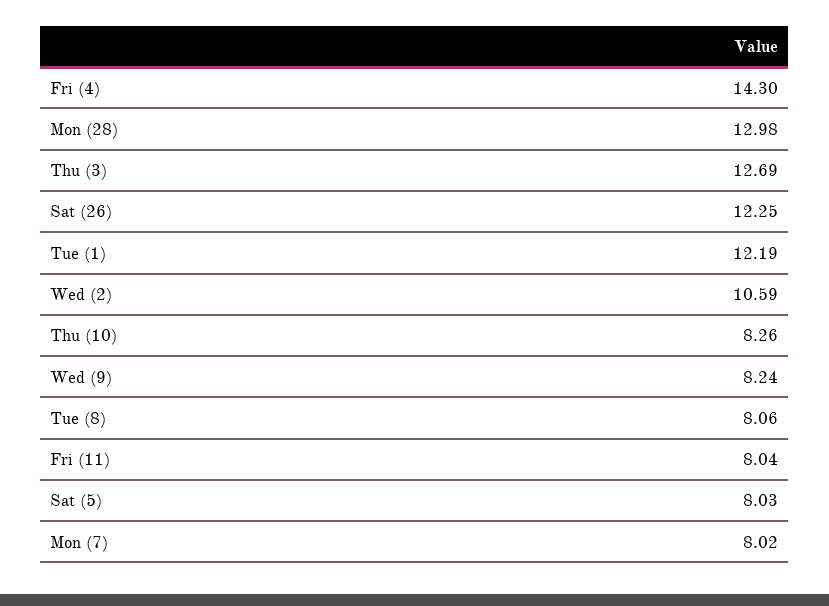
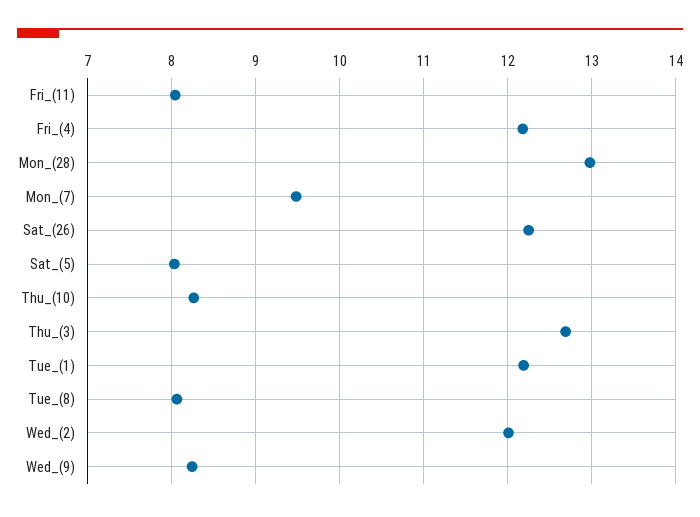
  {
-   "Fri (4)": 14.3,
+   "Fri (4)": 12.2,
    "Mon (28)": 12.98,
    "Thu (3)": 12.69,
    "Sat (26)": 12.25,
    "Tue (1)": 12.19,
-   "Wed (2)": 10.59,
+   "Wed (2)": 12,
    "Thu (10)": 8.26,
    "Wed (9)": 8.24,
    "Tue (8)": 8.06,
    "Fri (11)": 8.04,
    "Sat (5)": 8.03,
-   "Mon (7)": 8.02
+   "Mon (7)": 9.5
  }

